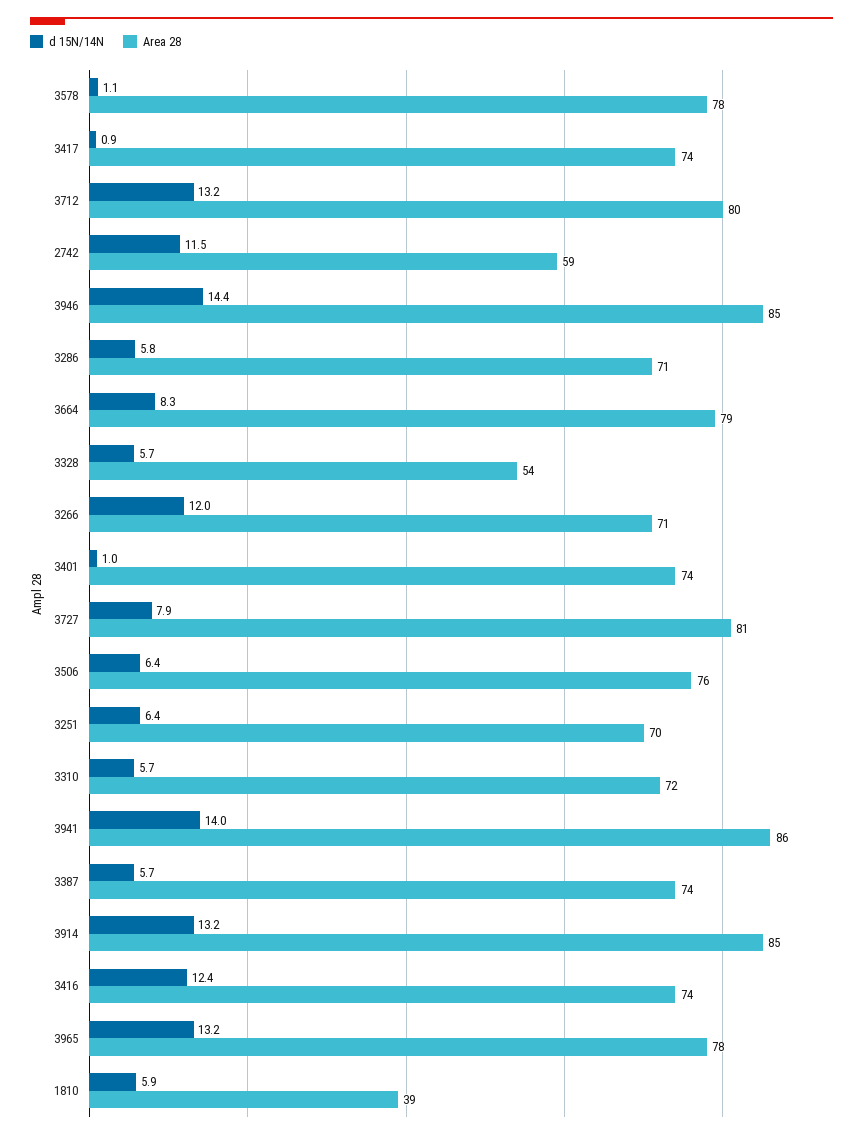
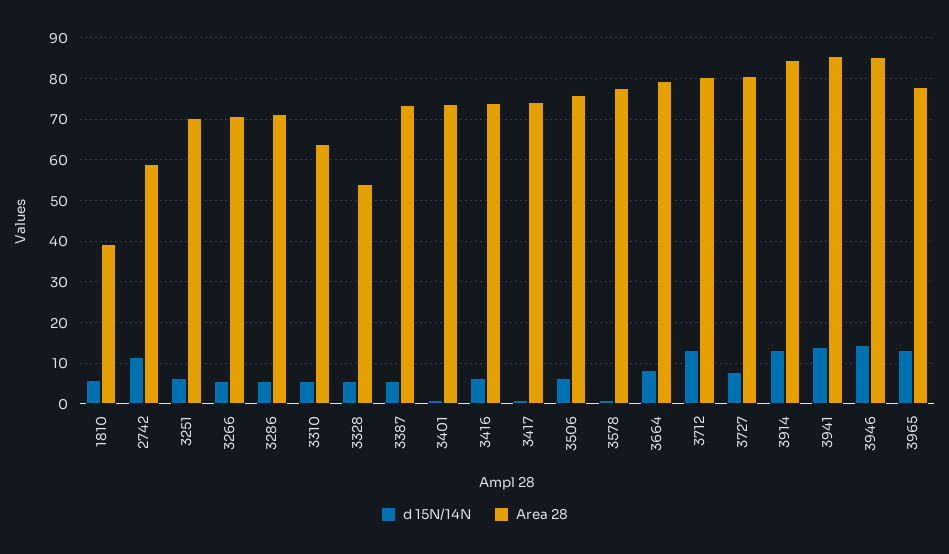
  {
    "d 15N/14N": {
      "3578": 1.1,
      "3417": 0.9,
      "3712": 13.2,
      "2742": 11.5,
      "3946": 14.4,
      "3286": 5.8,
      "3664": 8.3,
      "3328": 5.7,
-     "3266": 12,
+     "3266": 6,
      "3401": 1,
      "3727": 7.9,
      "3506": 6.4,
      "3251": 6.4,
      "3310": 5.7,
      "3941": 14,
      "3387": 5.7,
      "3914": 13.2,
-     "3416": 12.4,
+     "3416": 6,
      "3965": 13.2,
      "1810": 5.9
    },
    "Area 28": {
      "3578": 78,
      "3417": 74,
      "3712": 80,
      "2742": 59,
      "3946": 85,
      "3286": 71,
      "3664": 79,
      "3328": 54,
      "3266": 71,
      "3401": 74,
      "3727": 81,
      "3506": 76,
      "3251": 70,
-     "3310": 72,
+     "3310": 64,
      "3941": 86,
      "3387": 74,
      "3914": 85,
      "3416": 74,
      "3965": 78,
      "1810": 39
    }
  }

